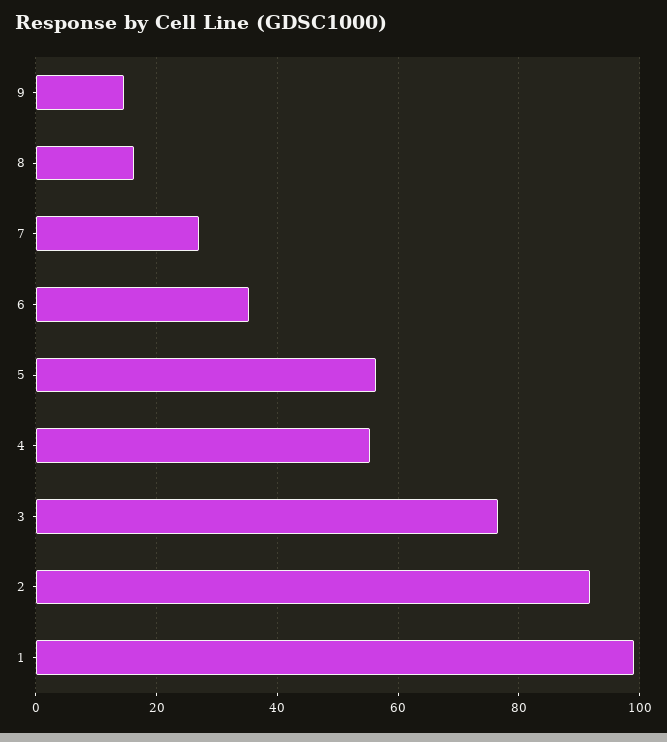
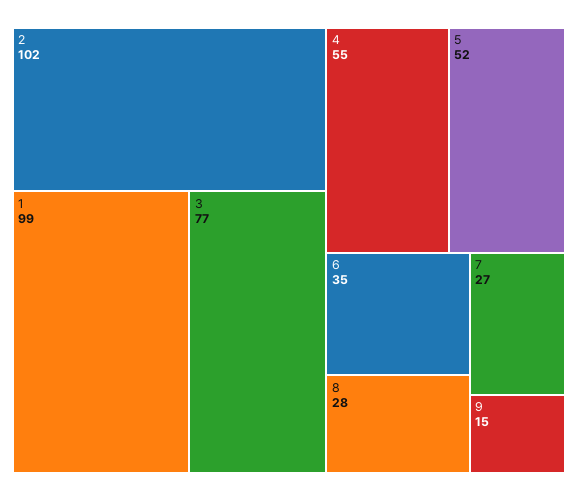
  {
    "9": 15,
-   "8": 16,
+   "8": 28,
    "7": 27,
    "6": 35,
-   "5": 56,
+   "5": 52,
    "4": 55,
    "3": 77,
-   "2": 92,
+   "2": 102,
    "1": 99
  }

